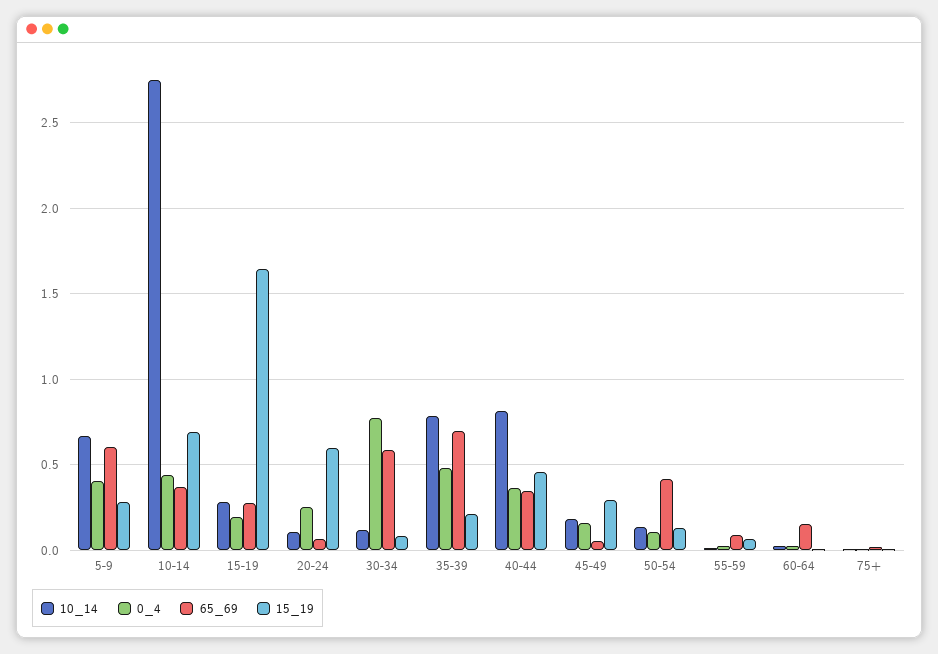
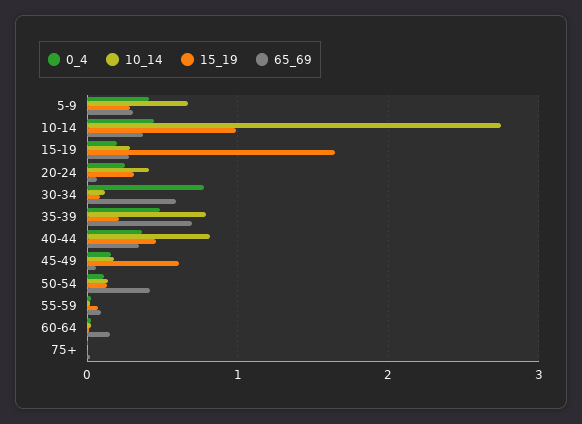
  {
    "10_14": {
      "5-9": 0.65,
      "10-14": 2.75,
      "15-19": 0.3,
-     "20-24": 0.1,
+     "20-24": 0.4,
      "30-34": 0.1,
      "35-39": 0.8,
      "40-44": 0.8,
      "45-49": 0.2,
      "50-54": 0.15,
      "55-59": 0,
      "60-64": 0,
      "75+": 0
    },
    "0_4": {
      "5-9": 0.4,
      "10-14": 0.45,
      "15-19": 0.2,
      "20-24": 0.25,
      "30-34": 0.75,
      "35-39": 0.5,
      "40-44": 0.35,
      "45-49": 0.15,
      "50-54": 0.1,
      "55-59": 0,
      "60-64": 0.05,
      "75+": 0
    },
    "65_69": {
-     "5-9": 0.6,
+     "5-9": 0.3,
      "10-14": 0.35,
      "15-19": 0.3,
      "20-24": 0.05,
      "30-34": 0.6,
      "35-39": 0.7,
      "40-44": 0.35,
      "45-49": 0.05,
      "50-54": 0.4,
      "55-59": 0.1,
      "60-64": 0.15,
      "75+": 0
    },
    "15_19": {
      "5-9": 0.3,
-     "10-14": 0.7,
+     "10-14": 1,
      "15-19": 1.65,
-     "20-24": 0.6,
+     "20-24": 0.3,
      "30-34": 0.1,
      "35-39": 0.2,
      "40-44": 0.45,
-     "45-49": 0.3,
+     "45-49": 0.6,
      "50-54": 0.15,
      "55-59": 0.05,
      "60-64": 0,
      "75+": 0
    }
  }

